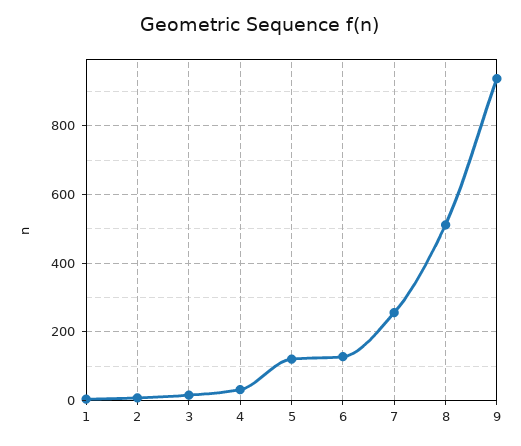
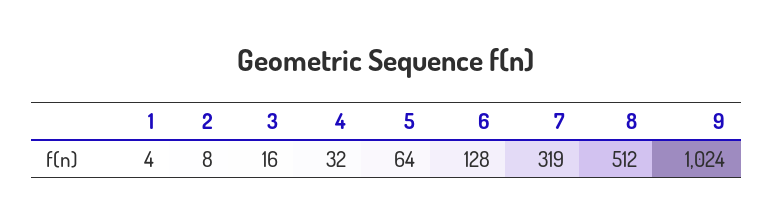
  {
    "1": 4,
    "2": 8,
    "3": 16,
    "4": 32,
-   "5": 120,
+   "5": 64,
    "6": 128,
-   "7": 260,
+   "7": 319,
    "8": 512,
-   "9": 940
+   "9": 1024
  }

